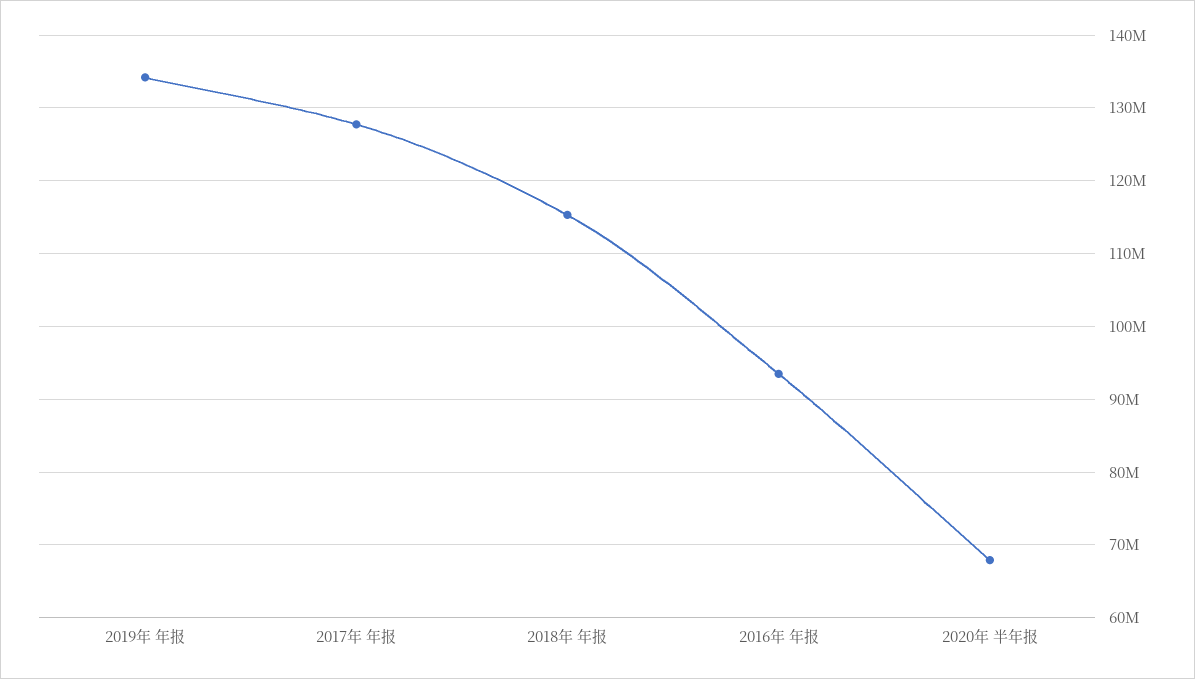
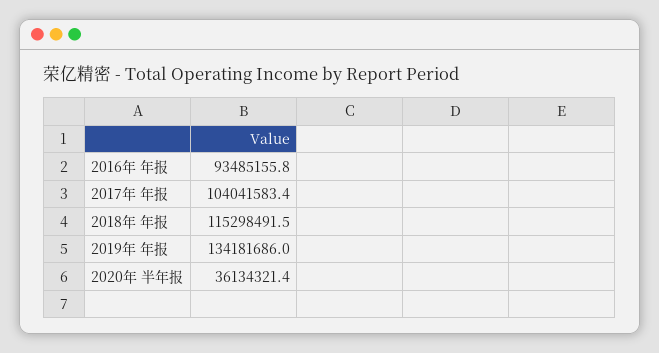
  {
    "2019年 年报": 134181686,
-   "2017年 年报": 128000000,
+   "2017年 年报": 104041583.4,
    "2018年 年报": 115298491.5,
    "2016年 年报": 93485155.8,
-   "2020年 半年报": 68000000
+   "2020年 半年报": 36134321.4
  }

